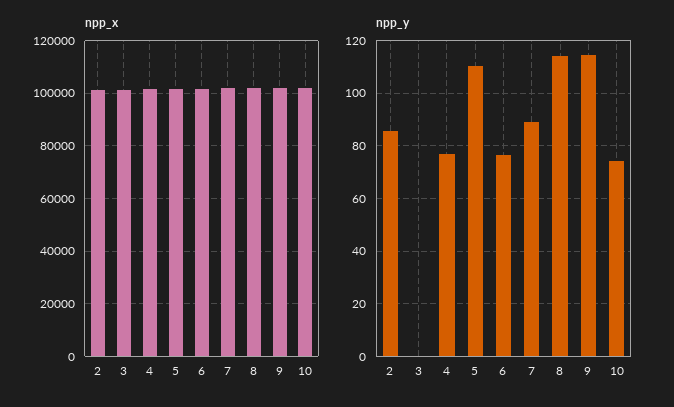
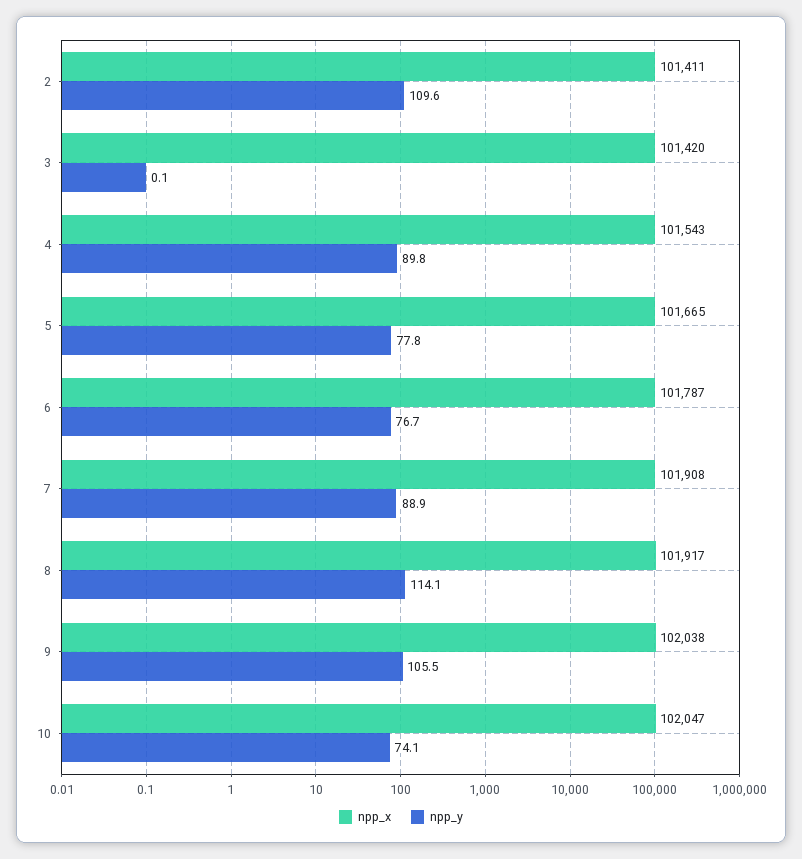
  {
    "npp_x": {
      "2": 101411,
      "3": 101420,
      "4": 101543,
      "5": 101665,
      "6": 101787,
      "7": 101908,
      "8": 101917,
      "9": 102038,
      "10": 102047
    },
    "npp_y": {
-     "2": 85,
+     "2": 109.6,
      "3": 0.1,
-     "4": 77.5,
+     "4": 89.8,
-     "5": 110,
+     "5": 77.8,
      "6": 76.7,
      "7": 88.9,
      "8": 114.1,
-     "9": 115,
+     "9": 105.5,
      "10": 74.1
    }
  }

